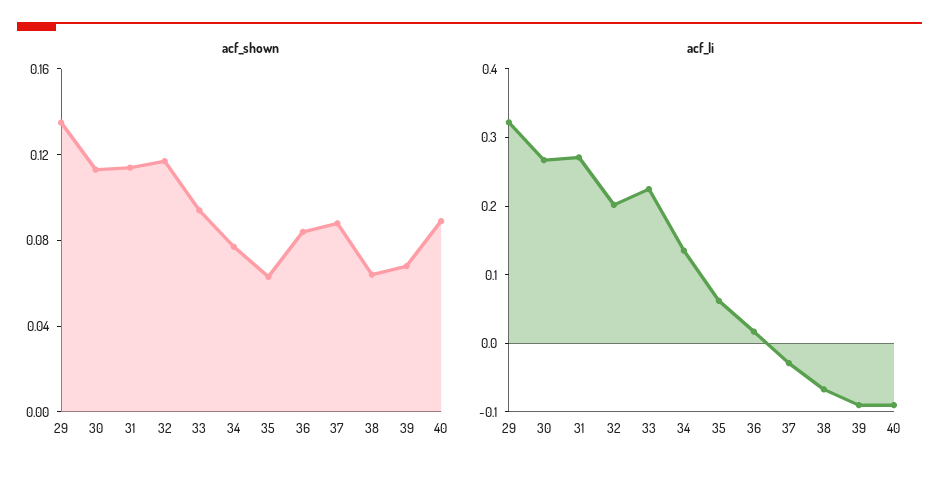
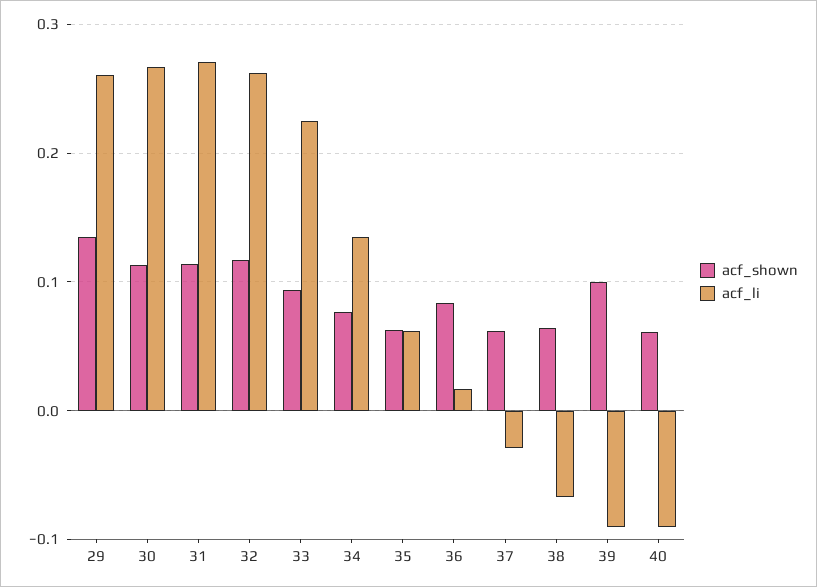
  {
    "acf_shown": {
      "29": 0.14,
      "30": 0.11,
      "31": 0.11,
      "32": 0.12,
      "33": 0.09,
      "34": 0.08,
      "35": 0.06,
      "36": 0.08,
-     "37": 0.09,
+     "37": 0.06,
      "38": 0.06,
-     "39": 0.07,
+     "39": 0.1,
-     "40": 0.09
+     "40": 0.06
    },
    "acf_li": {
-     "29": 0.32,
+     "29": 0.26,
      "30": 0.27,
      "31": 0.27,
-     "32": 0.2,
+     "32": 0.26,
      "33": 0.23,
      "34": 0.14,
      "35": 0.06,
      "36": 0.02,
      "37": -0.03,
      "38": -0.07,
      "39": -0.09,
      "40": -0.09
    }
  }

